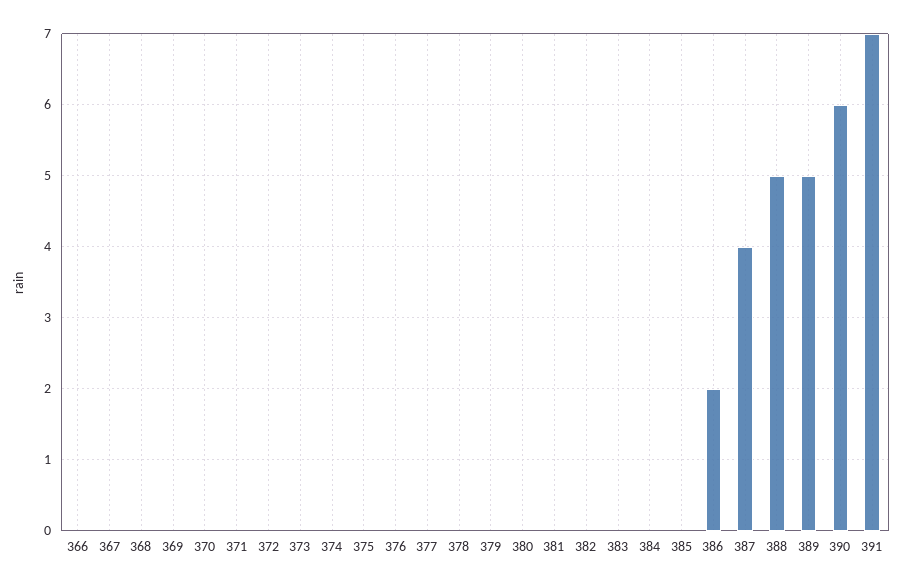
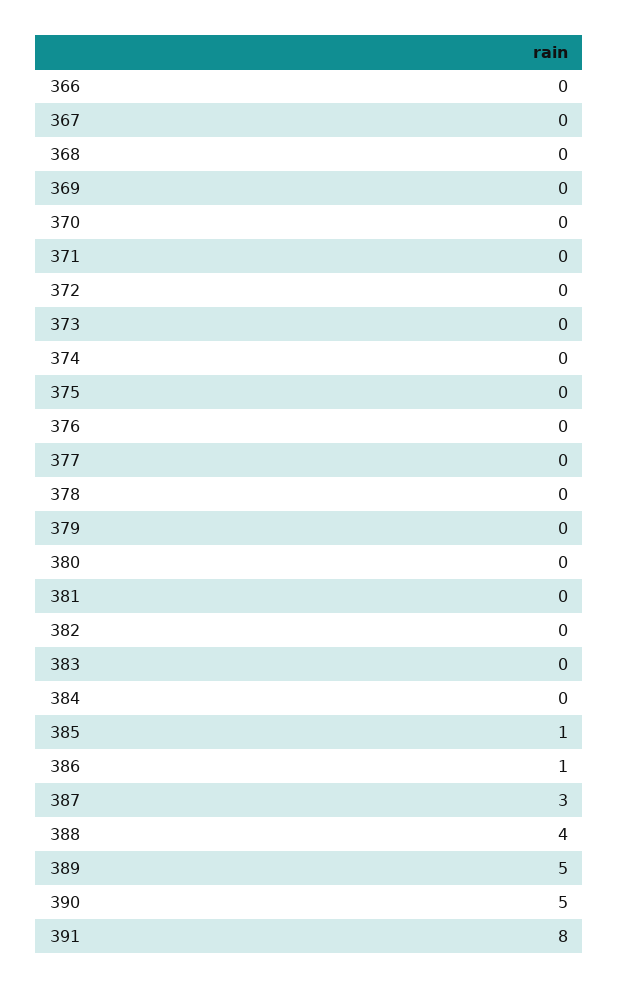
  {
    "366": 0,
    "367": 0,
    "368": 0,
    "369": 0,
    "370": 0,
    "371": 0,
    "372": 0,
    "373": 0,
    "374": 0,
    "375": 0,
    "376": 0,
    "377": 0,
    "378": 0,
    "379": 0,
    "380": 0,
    "381": 0,
    "382": 0,
    "383": 0,
    "384": 0,
-   "385": 0,
+   "385": 1,
-   "386": 2,
+   "386": 1,
-   "387": 4,
+   "387": 3,
-   "388": 5,
+   "388": 4,
    "389": 5,
-   "390": 6,
+   "390": 5,
-   "391": 7
+   "391": 8
  }

